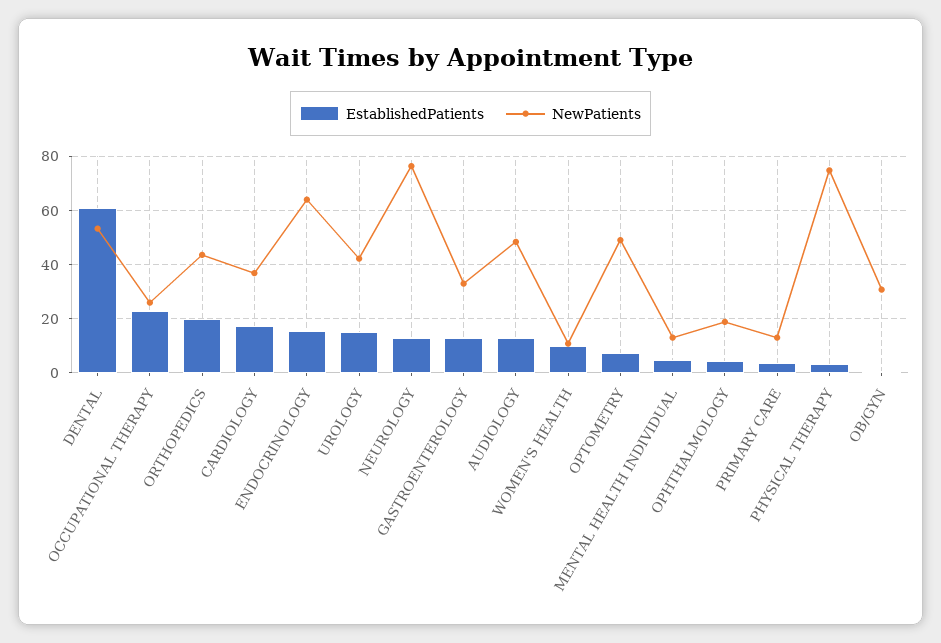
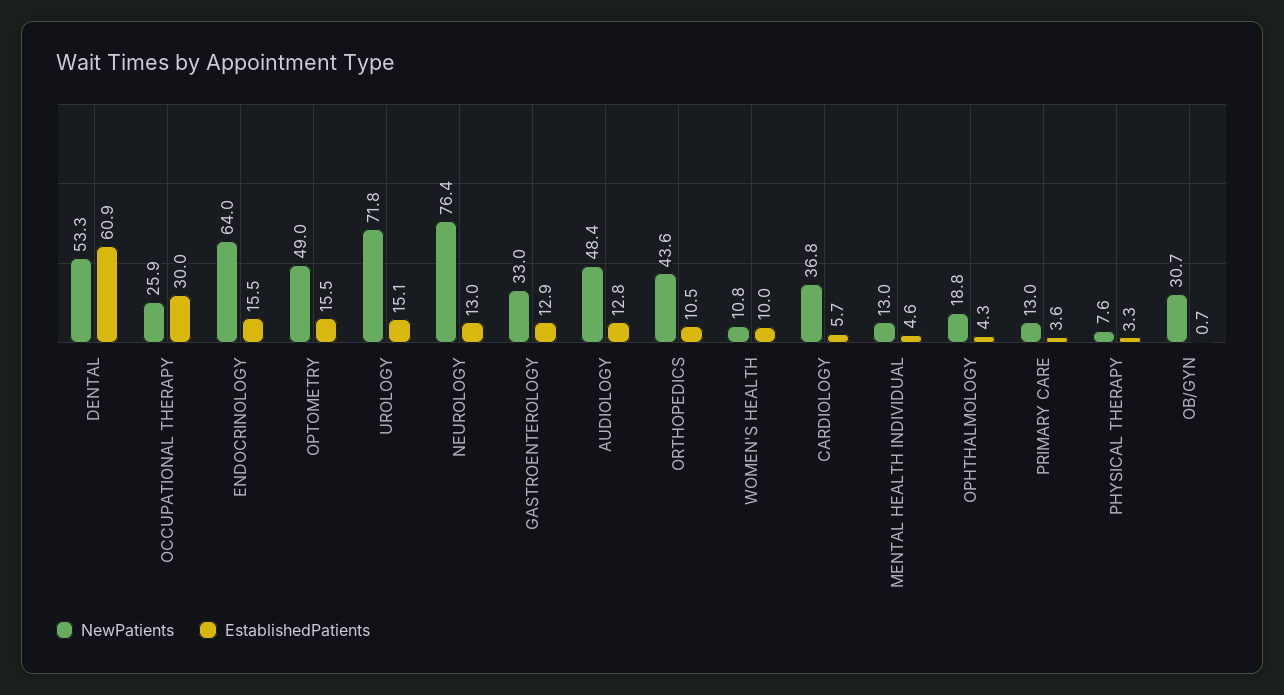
  {
    "EstablishedPatients": {
      "DENTAL": 60.9,
-     "OCCUPATIONAL THERAPY": 22.5,
+     "OCCUPATIONAL THERAPY": 30,
-     "ORTHOPEDICS": 20,
+     "ORTHOPEDICS": 10.5,
-     "CARDIOLOGY": 17.5,
+     "CARDIOLOGY": 5.7,
      "ENDOCRINOLOGY": 15.5,
      "UROLOGY": 15.1,
      "NEUROLOGY": 13,
      "GASTROENTEROLOGY": 12.9,
      "AUDIOLOGY": 12.8,
      "WOMEN'S HEALTH": 10,
-     "OPTOMETRY": 7.5,
+     "OPTOMETRY": 15.5,
      "MENTAL HEALTH INDIVIDUAL": 4.6,
      "OPHTHALMOLOGY": 4.3,
      "PRIMARY CARE": 3.6,
      "PHYSICAL THERAPY": 3.3,
      "OB/GYN": 0.7
    },
    "NewPatients": {
      "DENTAL": 53.3,
      "OCCUPATIONAL THERAPY": 25.9,
      "ORTHOPEDICS": 43.6,
      "CARDIOLOGY": 36.8,
      "ENDOCRINOLOGY": 64,
-     "UROLOGY": 42.5,
+     "UROLOGY": 71.8,
      "NEUROLOGY": 76.4,
      "GASTROENTEROLOGY": 33,
      "AUDIOLOGY": 48.4,
      "WOMEN'S HEALTH": 10.8,
      "OPTOMETRY": 49,
      "MENTAL HEALTH INDIVIDUAL": 13,
      "OPHTHALMOLOGY": 18.8,
      "PRIMARY CARE": 13,
-     "PHYSICAL THERAPY": 75,
+     "PHYSICAL THERAPY": 7.6,
      "OB/GYN": 30.7
    }
  }

